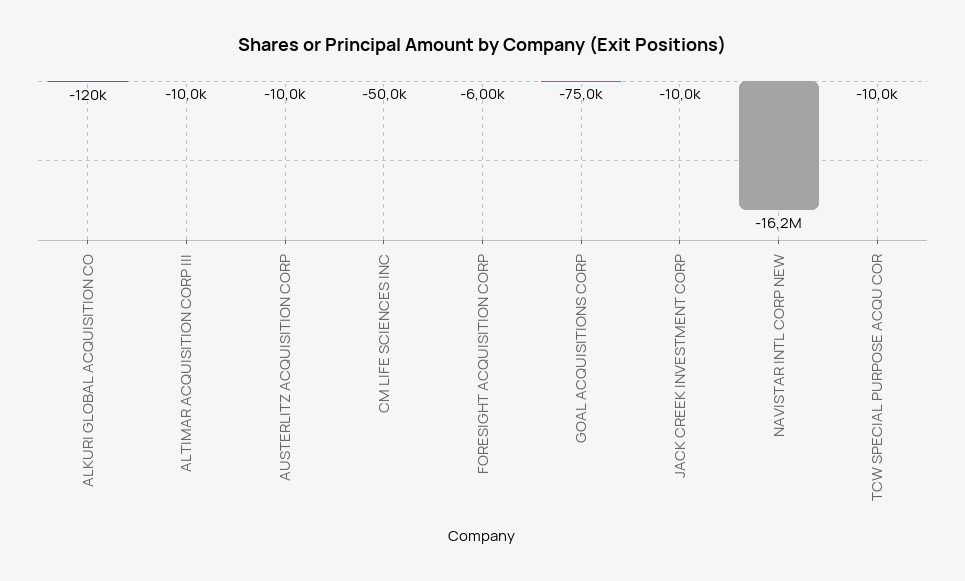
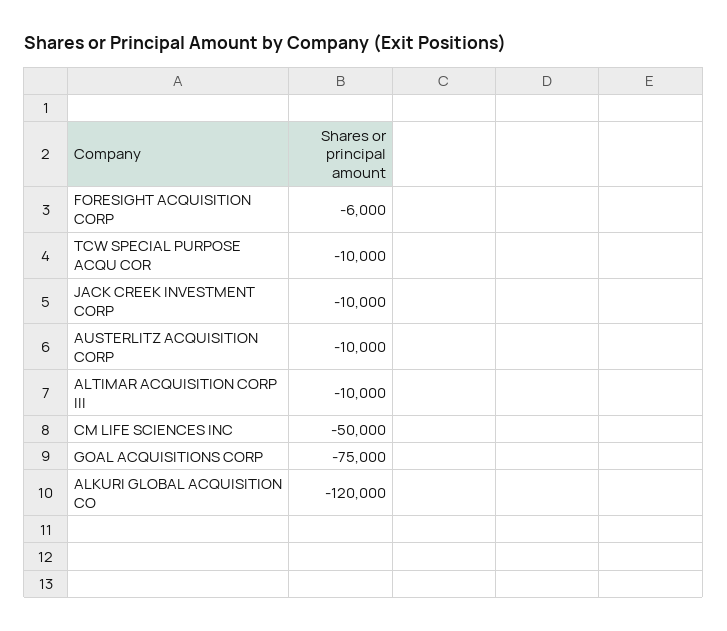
  {
    "ALKURI GLOBAL ACQUISITION CO": -120000,
    "ALTIMAR ACQUISITION CORP III": -10000,
    "AUSTERLITZ ACQUISITION CORP": -10000,
    "CM LIFE SCIENCES INC": -50000,
    "FORESIGHT ACQUISITION CORP": -6000,
    "GOAL ACQUISITIONS CORP": -75000,
    "JACK CREEK INVESTMENT CORP": -10000,
-   "NAVISTAR INTL CORP NEW": -16200000,
    "TCW SPECIAL PURPOSE ACQU COR": -10000
  }

